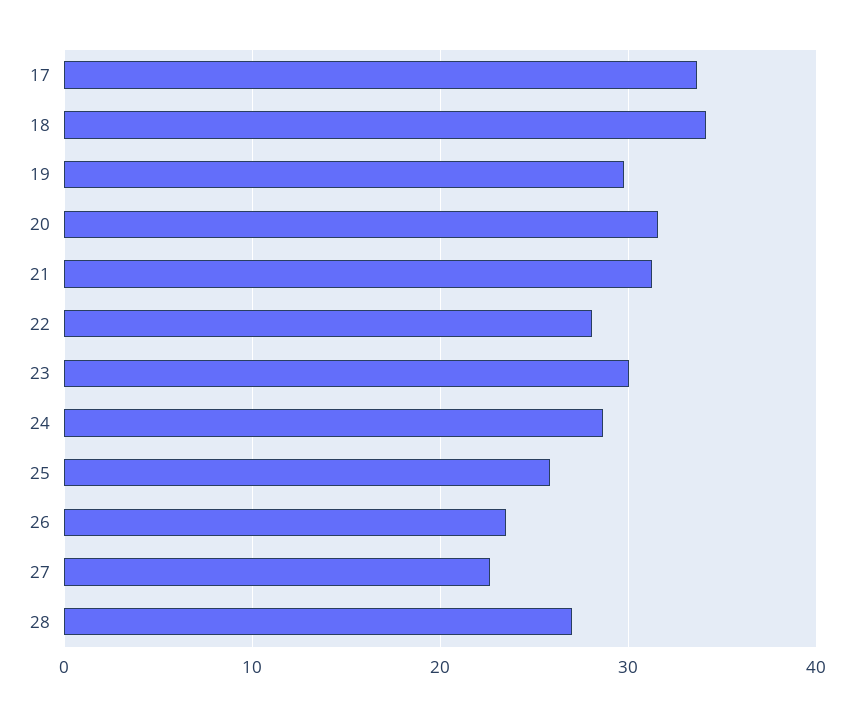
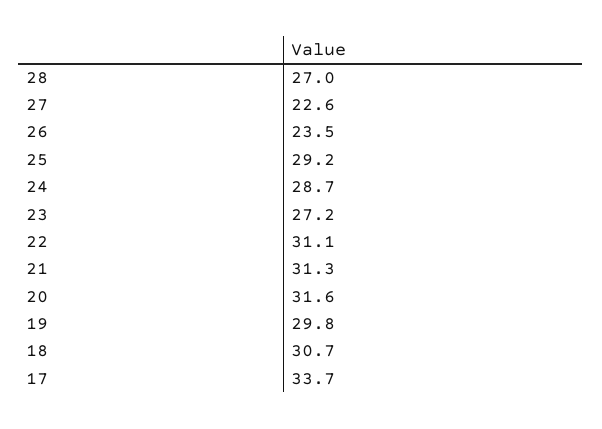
  {
    "17": 33.7,
-   "18": 34,
+   "18": 30.7,
    "19": 29.8,
    "20": 31.6,
    "21": 31.3,
-   "22": 28,
+   "22": 31.1,
-   "23": 30,
+   "23": 27.2,
    "24": 28.7,
-   "25": 26,
+   "25": 29.2,
    "26": 23.5,
    "27": 22.6,
    "28": 27
  }

